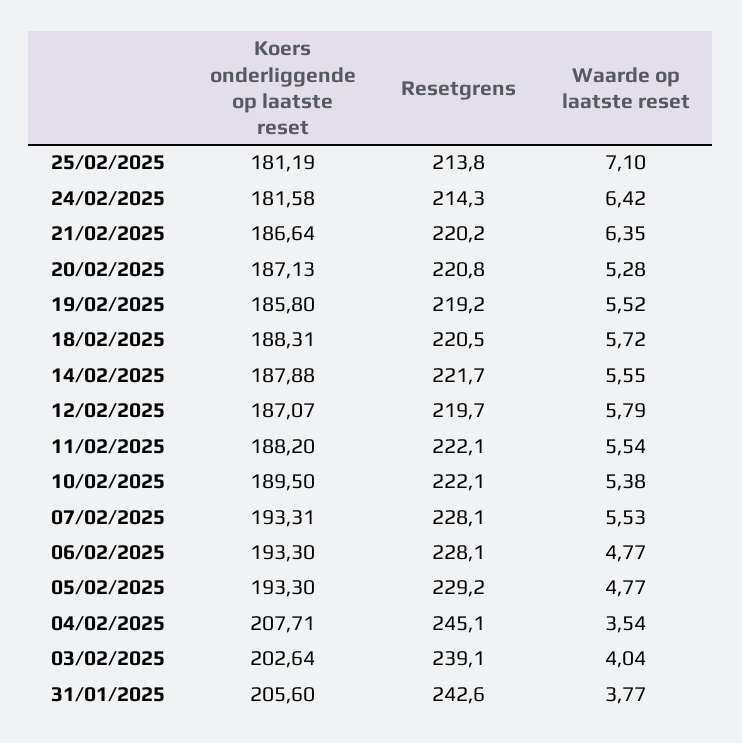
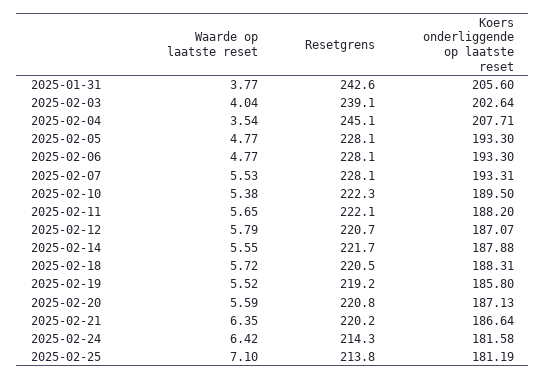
  {
    "Koers onderliggende op laatste reset": {
      "25/02/2025": 181.19,
      "24/02/2025": 181.58,
      "21/02/2025": 186.64,
      "20/02/2025": 187.13,
      "19/02/2025": 185.8,
      "18/02/2025": 188.31,
      "14/02/2025": 187.88,
      "12/02/2025": 187.07,
      "11/02/2025": 188.2,
      "10/02/2025": 189.5,
      "07/02/2025": 193.31,
      "06/02/2025": 193.3,
      "05/02/2025": 193.3,
      "04/02/2025": 207.71,
      "03/02/2025": 202.64,
      "31/01/2025": 205.6
    },
    "Resetgrens": {
      "25/02/2025": 213.8,
      "24/02/2025": 214.3,
      "21/02/2025": 220.2,
      "20/02/2025": 220.8,
      "19/02/2025": 219.2,
      "18/02/2025": 220.5,
      "14/02/2025": 221.7,
-     "12/02/2025": 219.7,
+     "12/02/2025": 220.7,
      "11/02/2025": 222.1,
-     "10/02/2025": 222.1,
+     "10/02/2025": 222.3,
      "07/02/2025": 228.1,
      "06/02/2025": 228.1,
-     "05/02/2025": 229.2,
+     "05/02/2025": 228.1,
      "04/02/2025": 245.1,
      "03/02/2025": 239.1,
      "31/01/2025": 242.6
    },
    "Waarde op laatste reset": {
      "25/02/2025": 7.1,
      "24/02/2025": 6.42,
      "21/02/2025": 6.35,
-     "20/02/2025": 5.28,
+     "20/02/2025": 5.59,
      "19/02/2025": 5.52,
      "18/02/2025": 5.72,
      "14/02/2025": 5.55,
      "12/02/2025": 5.79,
-     "11/02/2025": 5.54,
+     "11/02/2025": 5.65,
      "10/02/2025": 5.38,
      "07/02/2025": 5.53,
      "06/02/2025": 4.77,
      "05/02/2025": 4.77,
      "04/02/2025": 3.54,
      "03/02/2025": 4.04,
      "31/01/2025": 3.77
    }
  }

